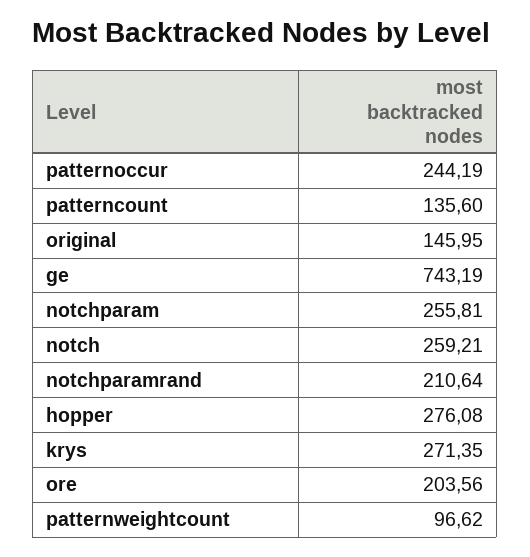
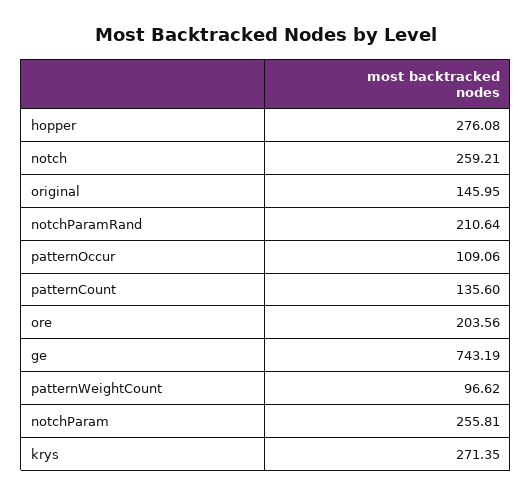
  {
-   "patternoccur": 244.19,
+   "patternoccur": 109.06,
    "patterncount": 135.6,
    "original": 145.95,
    "ge": 743.19,
    "notchparam": 255.81,
    "notch": 259.21,
    "notchparamrand": 210.64,
    "hopper": 276.08,
    "krys": 271.35,
    "ore": 203.56,
    "patternweightcount": 96.62
  }

